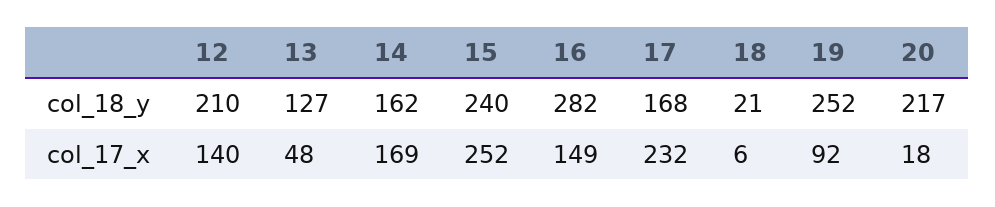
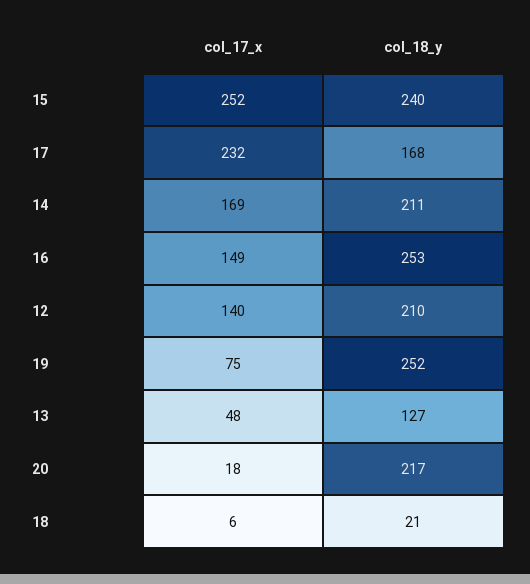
  {
    "12": {
      "col_18_y": 210,
      "col_17_x": 140
    },
    "13": {
      "col_18_y": 127,
      "col_17_x": 48
    },
    "14": {
-     "col_18_y": 162,
+     "col_18_y": 211,
      "col_17_x": 169
    },
    "15": {
      "col_18_y": 240,
      "col_17_x": 252
    },
    "16": {
-     "col_18_y": 282,
+     "col_18_y": 253,
      "col_17_x": 149
    },
    "17": {
      "col_18_y": 168,
      "col_17_x": 232
    },
    "18": {
      "col_18_y": 21,
      "col_17_x": 6
    },
    "19": {
      "col_18_y": 252,
-     "col_17_x": 92
+     "col_17_x": 75
    },
    "20": {
      "col_18_y": 217,
      "col_17_x": 18
    }
  }

